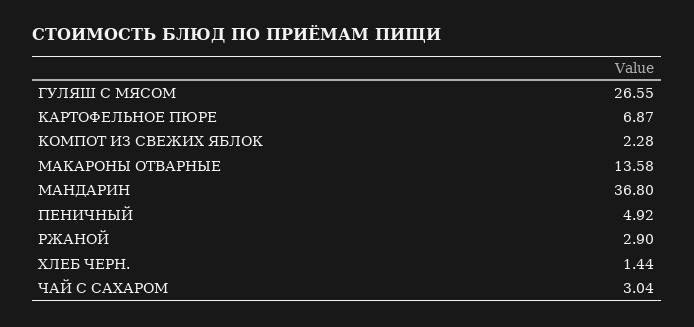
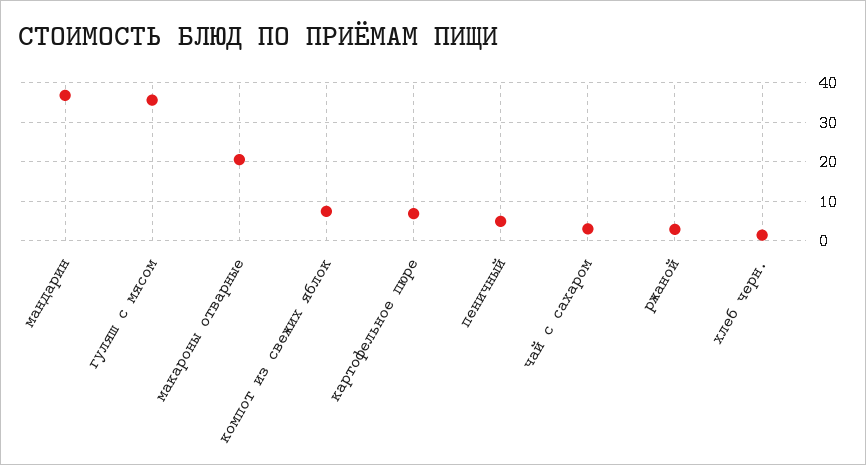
  {
-   "ГУЛЯШ С МЯСОМ": 26.55,
+   "ГУЛЯШ С МЯСОМ": 36,
    "КАРТОФЕЛЬНОЕ ПЮРЕ": 6.87,
-   "КОМПОТ ИЗ СВЕЖИХ ЯБЛОК": 2.28,
+   "КОМПОТ ИЗ СВЕЖИХ ЯБЛОК": 8,
-   "МАКАРОНЫ ОТВАРНЫЕ": 13.58,
+   "МАКАРОНЫ ОТВАРНЫЕ": 20,
    "МАНДАРИН": 36.8,
    "ПЕНИЧНЫЙ": 4.92,
    "РЖАНОЙ": 2.9,
    "ХЛЕБ ЧЕРН.": 1.44,
    "ЧАЙ С САХАРОМ": 3.04
  }

